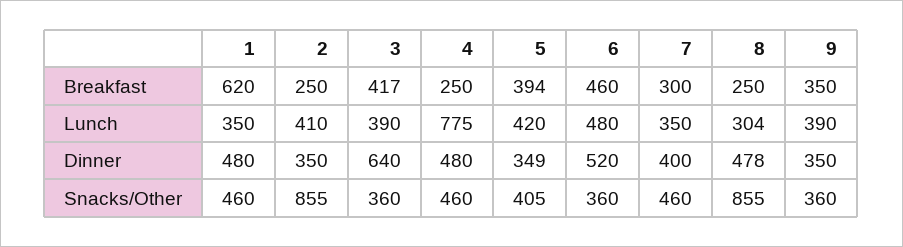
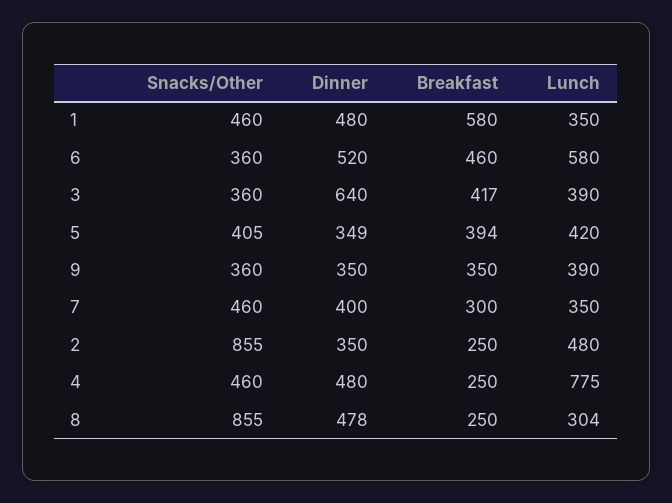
  {
    "1": {
-     "Breakfast": 620,
+     "Breakfast": 580,
      "Lunch": 350,
      "Dinner": 480,
      "Snacks/Other": 460
    },
    "2": {
      "Breakfast": 250,
-     "Lunch": 410,
+     "Lunch": 480,
      "Dinner": 350,
      "Snacks/Other": 855
    },
    "3": {
      "Breakfast": 417,
      "Lunch": 390,
      "Dinner": 640,
      "Snacks/Other": 360
    },
    "4": {
      "Breakfast": 250,
      "Lunch": 775,
      "Dinner": 480,
      "Snacks/Other": 460
    },
    "5": {
      "Breakfast": 394,
      "Lunch": 420,
      "Dinner": 349,
      "Snacks/Other": 405
    },
    "6": {
      "Breakfast": 460,
-     "Lunch": 480,
+     "Lunch": 580,
      "Dinner": 520,
      "Snacks/Other": 360
    },
    "7": {
      "Breakfast": 300,
      "Lunch": 350,
      "Dinner": 400,
      "Snacks/Other": 460
    },
    "8": {
      "Breakfast": 250,
      "Lunch": 304,
      "Dinner": 478,
      "Snacks/Other": 855
    },
    "9": {
      "Breakfast": 350,
      "Lunch": 390,
      "Dinner": 350,
      "Snacks/Other": 360
    }
  }

